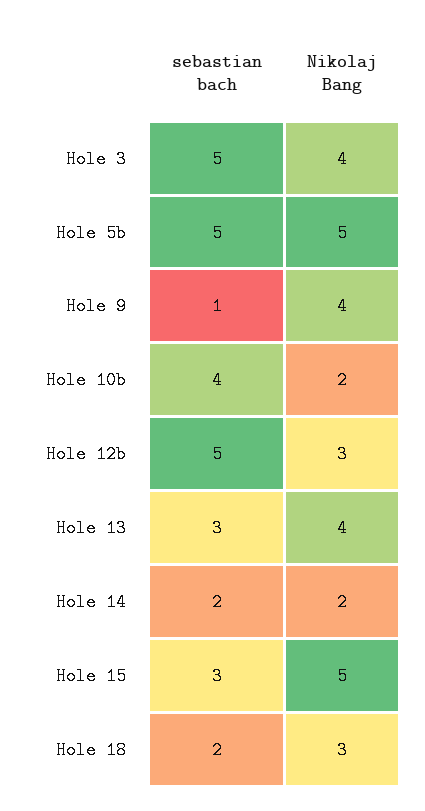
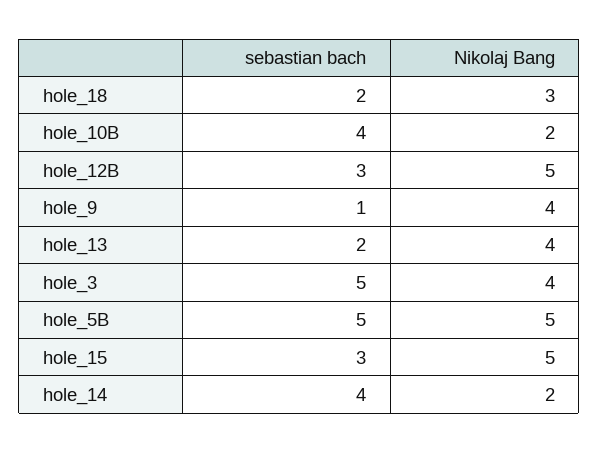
  {
    "sebastian bach": {
      "Hole 3": 5,
      "Hole 5b": 5,
      "Hole 9": 1,
      "Hole 10b": 4,
-     "Hole 12b": 5,
+     "Hole 12b": 3,
-     "Hole 13": 3,
+     "Hole 13": 2,
-     "Hole 14": 2,
+     "Hole 14": 4,
      "Hole 15": 3,
      "Hole 18": 2
    },
    "Nikolaj Bang": {
      "Hole 3": 4,
      "Hole 5b": 5,
      "Hole 9": 4,
      "Hole 10b": 2,
-     "Hole 12b": 3,
+     "Hole 12b": 5,
      "Hole 13": 4,
      "Hole 14": 2,
      "Hole 15": 5,
      "Hole 18": 3
    }
  }

